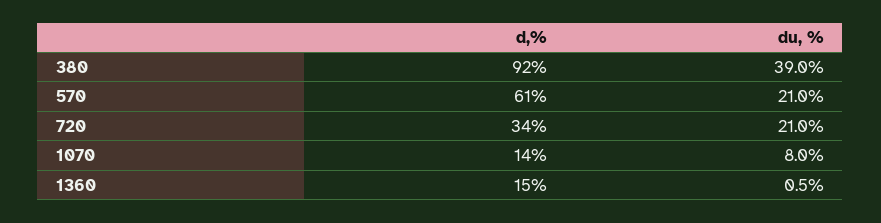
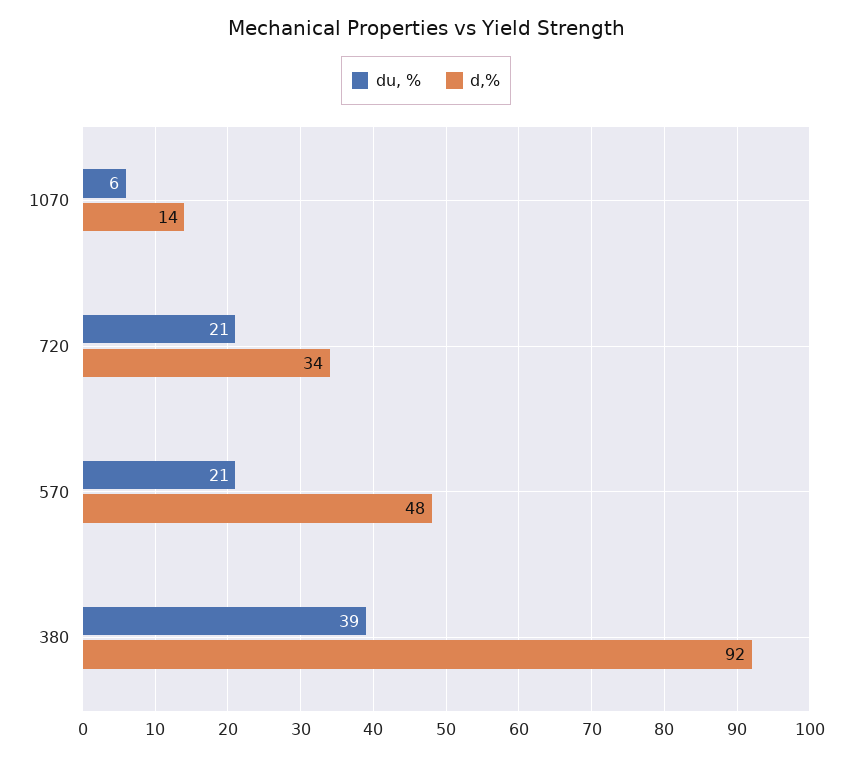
  {
    "d,%": {
      "380": 92,
-     "570": 61,
+     "570": 48,
      "720": 34,
-     "1070": 14,
+     "1070": 14
-     "1360": 15
    },
    "du, %": {
      "380": 39,
      "570": 21,
      "720": 21,
-     "1070": 8,
+     "1070": 6
-     "1360": 0.5
    }
  }

